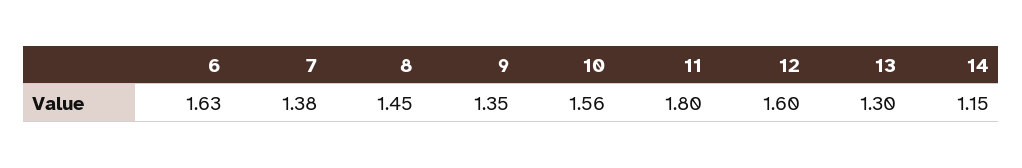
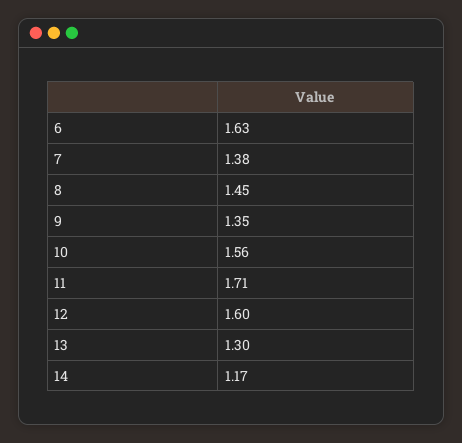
  {
    "6": 1.63,
    "7": 1.38,
    "8": 1.45,
    "9": 1.35,
    "10": 1.56,
-   "11": 1.8,
+   "11": 1.71,
    "12": 1.6,
    "13": 1.3,
-   "14": 1.15
+   "14": 1.17
  }

